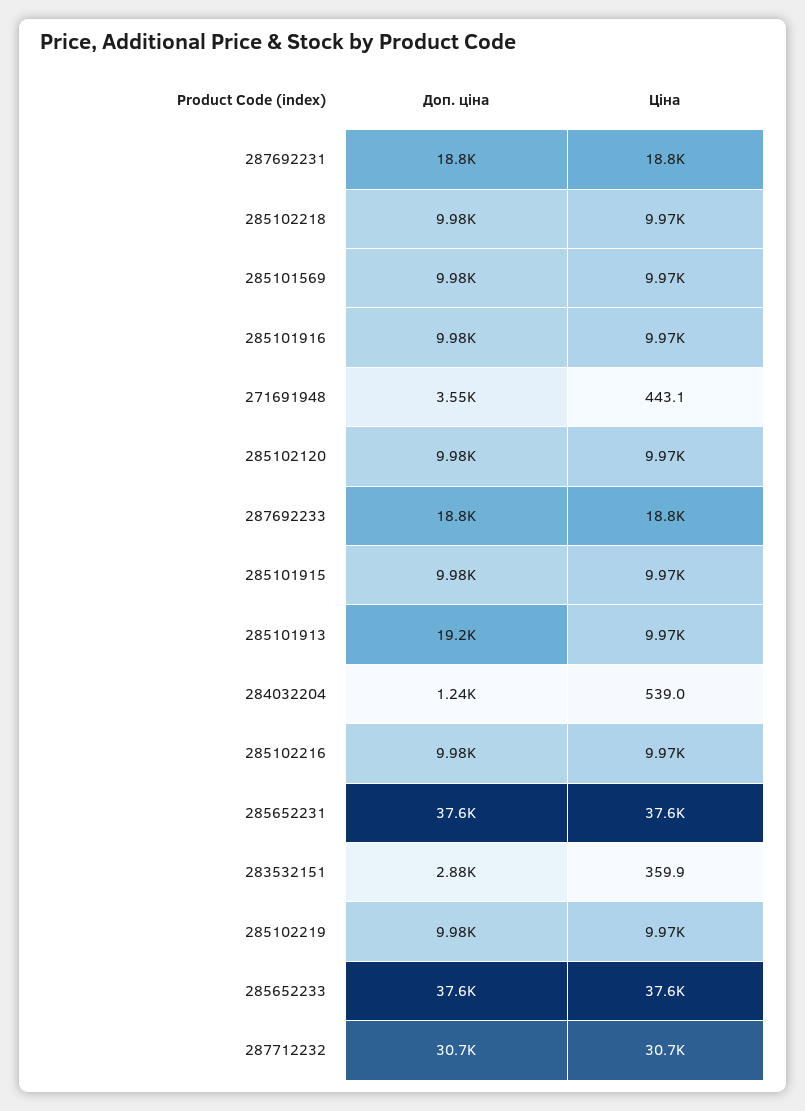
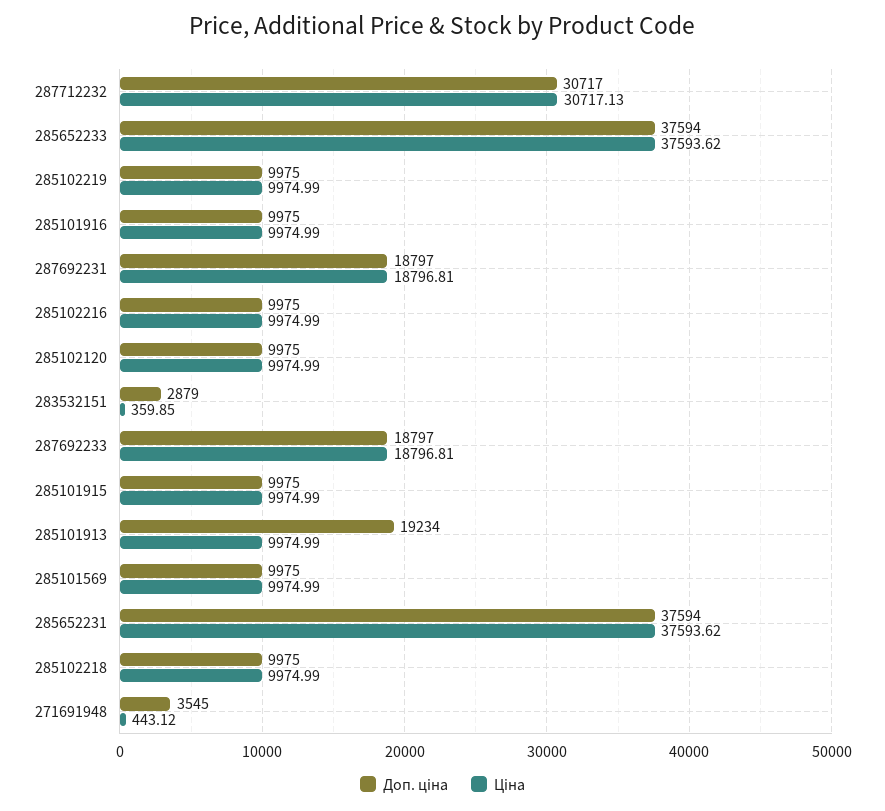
  {
    "Доп. ціна": {
      "287692231": 18797,
      "285102218": 9975,
      "285101569": 9975,
      "285101916": 9975,
      "271691948": 3545,
      "285102120": 9975,
      "287692233": 18797,
      "285101915": 9975,
      "285101913": 19234,
-     "284032204": 1240,
      "285102216": 9975,
      "285652231": 37594,
      "283532151": 2879,
      "285102219": 9975,
      "285652233": 37594,
      "287712232": 30717
    },
    "Ціна": {
      "287692231": 18796.81,
      "285102218": 9974.99,
      "285101569": 9974.99,
      "285101916": 9974.99,
      "271691948": 443.12,
      "285102120": 9974.99,
      "287692233": 18796.81,
      "285101915": 9974.99,
      "285101913": 9974.99,
-     "284032204": 539,
      "285102216": 9974.99,
      "285652231": 37593.62,
      "283532151": 359.85,
      "285102219": 9974.99,
      "285652233": 37593.62,
      "287712232": 30717.13
    }
  }

